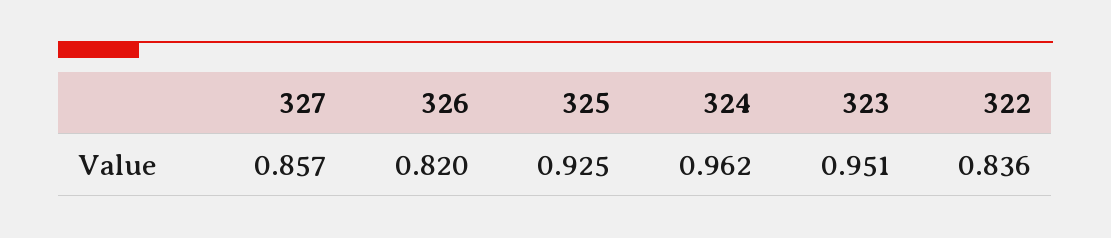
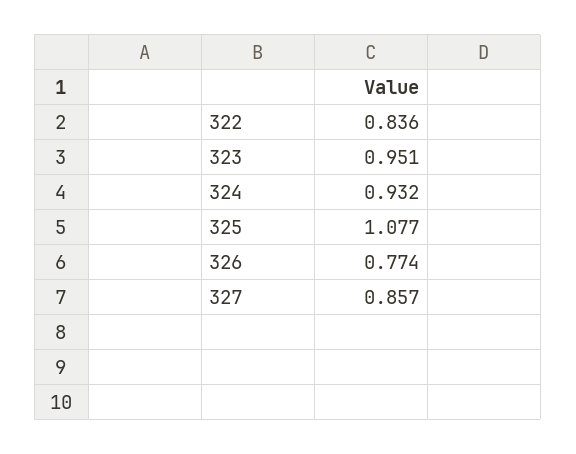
  {
    "327": 0.857,
-   "326": 0.82,
+   "326": 0.774,
-   "325": 0.925,
+   "325": 1.077,
-   "324": 0.962,
+   "324": 0.932,
    "323": 0.951,
    "322": 0.836
  }

